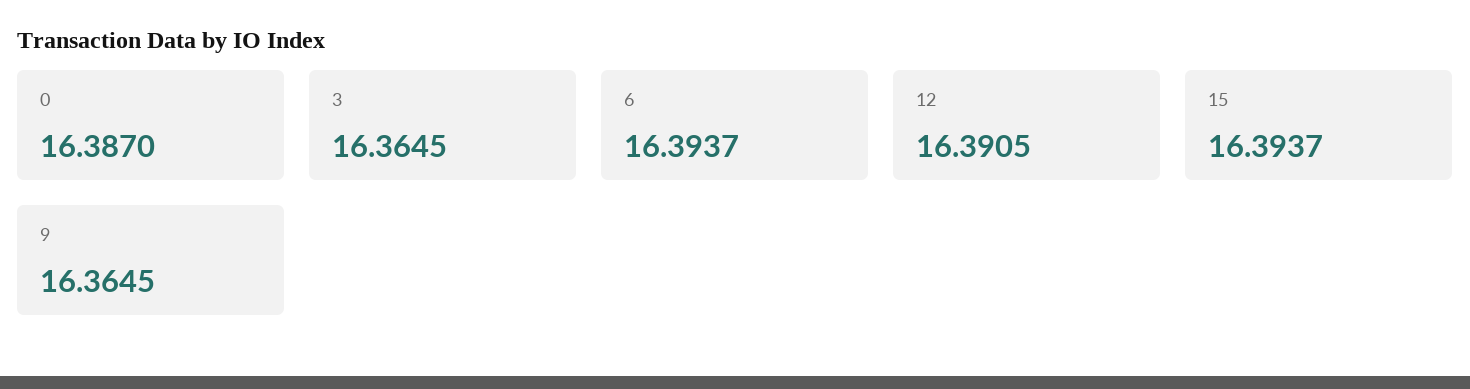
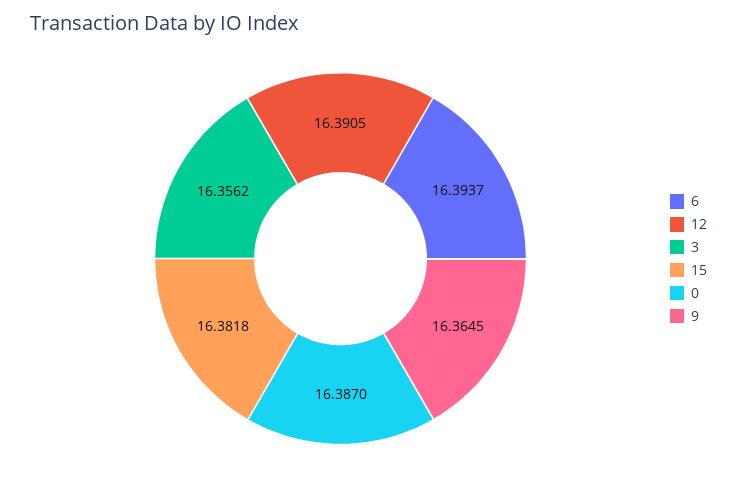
  {
    "0": 16.387,
-   "3": 16.3645,
+   "3": 16.3562,
    "6": 16.3937,
    "12": 16.3905,
-   "15": 16.3937,
+   "15": 16.3818,
    "9": 16.3645
  }

